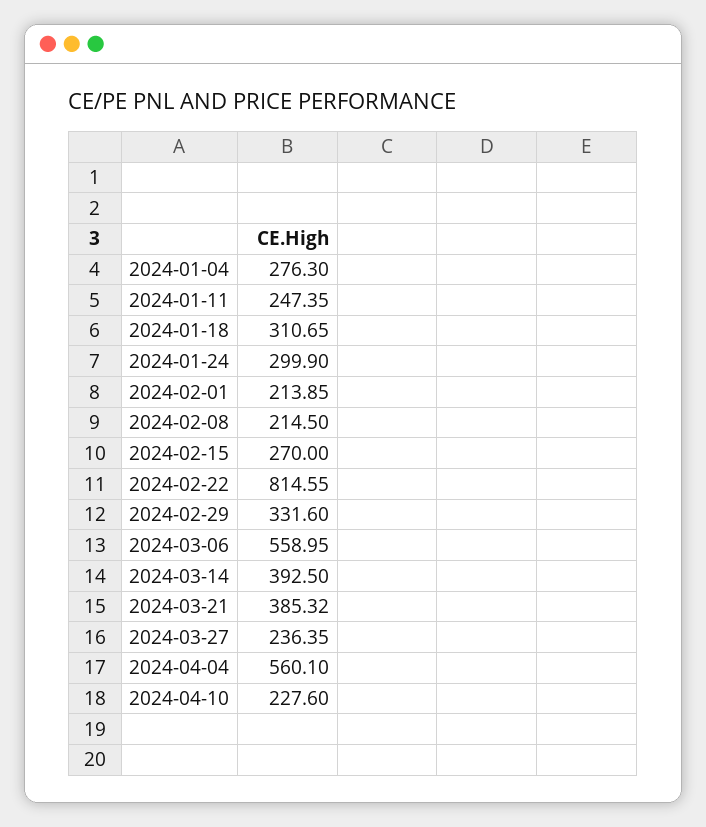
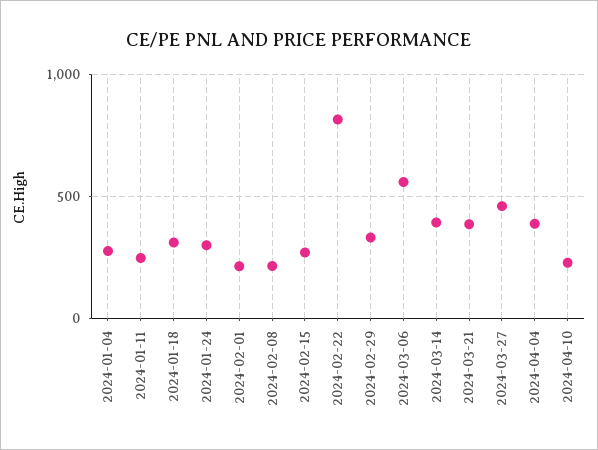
  {
    "2024-01-04": 276.3,
    "2024-01-11": 247.35,
    "2024-01-18": 310.65,
    "2024-01-24": 299.9,
    "2024-02-01": 213.85,
    "2024-02-08": 214.5,
    "2024-02-15": 270,
    "2024-02-22": 814.55,
    "2024-02-29": 331.6,
    "2024-03-06": 558.95,
    "2024-03-14": 392.5,
    "2024-03-21": 385.32,
-   "2024-03-27": 236.35,
+   "2024-03-27": 450,
-   "2024-04-04": 560.1,
+   "2024-04-04": 400,
    "2024-04-10": 227.6
  }

